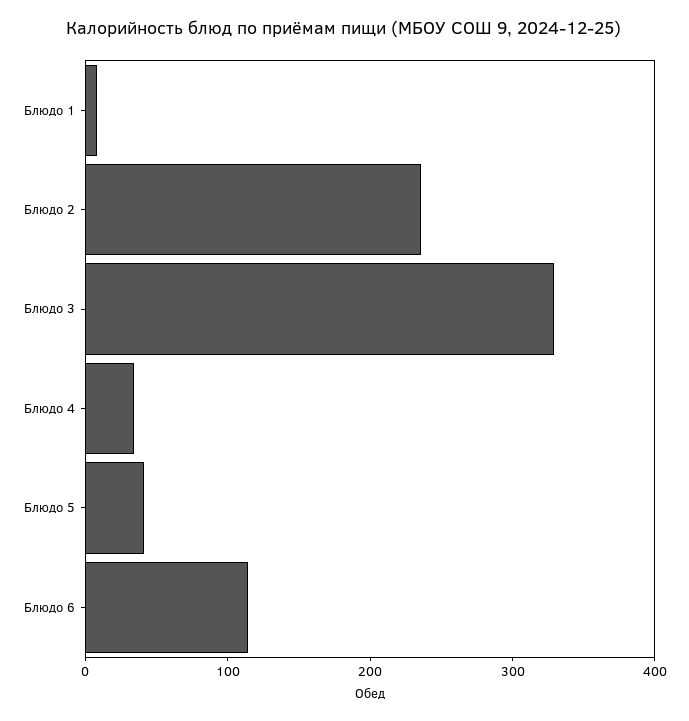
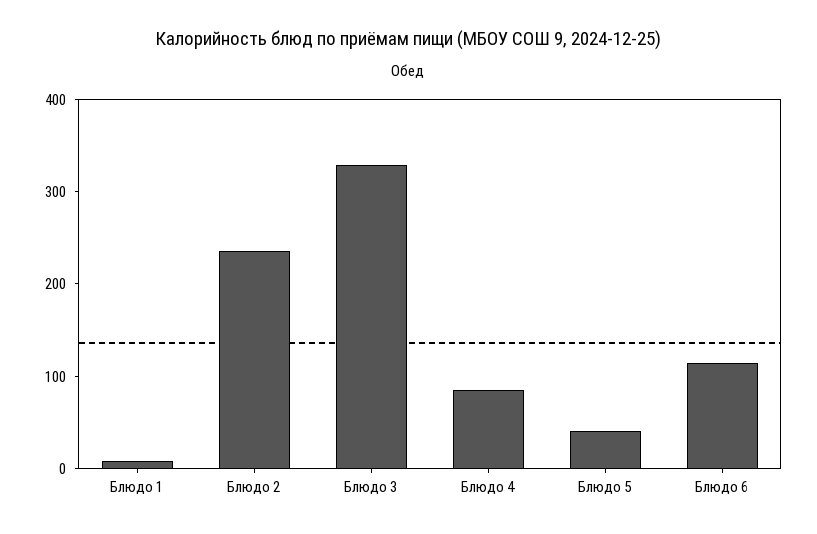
  {
    "Блюдо 1": 0,
    "Блюдо 2": 240,
    "Блюдо 3": 320,
-   "Блюдо 4": 40,
+   "Блюдо 4": 80,
    "Блюдо 5": 40,
    "Блюдо 6": 120
  }

